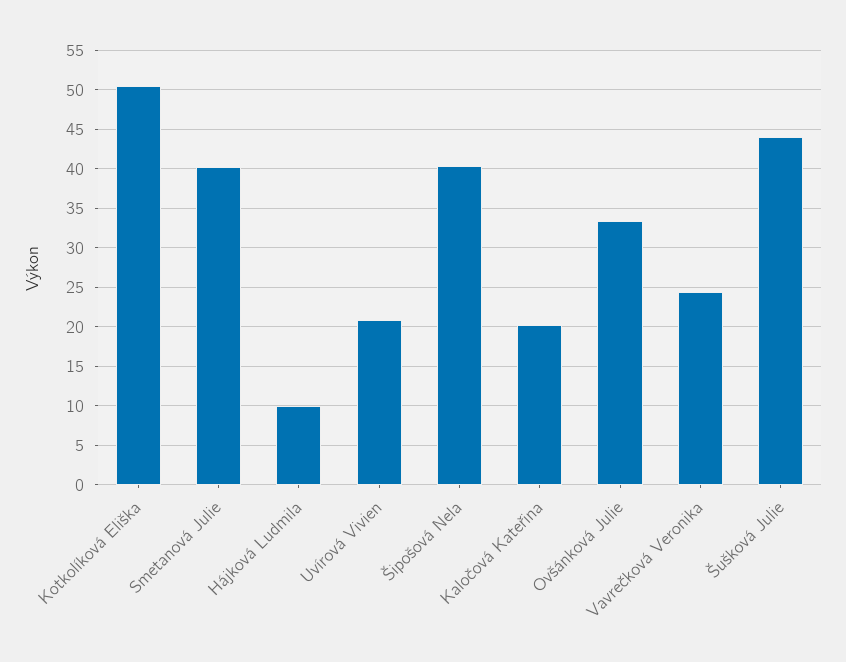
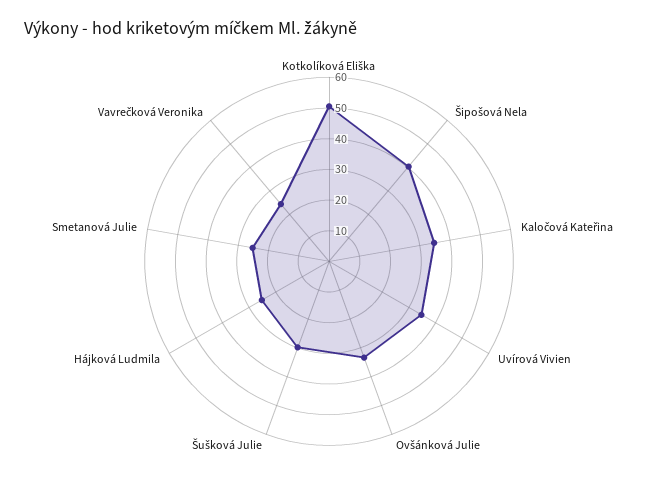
  {
    "Kotkolíková Eliška": 51,
-   "Smetanová Julie": 40,
+   "Smetanová Julie": 25,
-   "Hájková Ludmila": 10,
+   "Hájková Ludmila": 25,
-   "Uvírová Vivien": 21,
+   "Uvírová Vivien": 35,
    "Šipošová Nela": 40,
-   "Kaločová Kateřina": 20,
+   "Kaločová Kateřina": 35,
    "Ovšánková Julie": 33,
    "Vavrečková Veronika": 24,
-   "Šušková Julie": 44
+   "Šušková Julie": 30
  }

